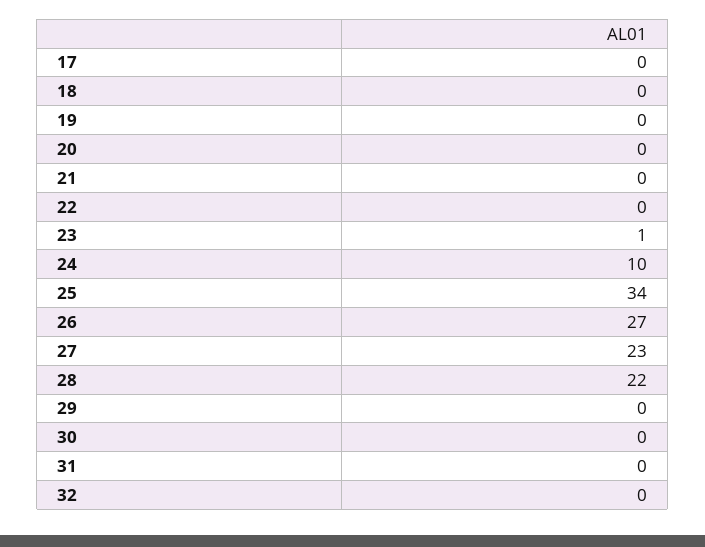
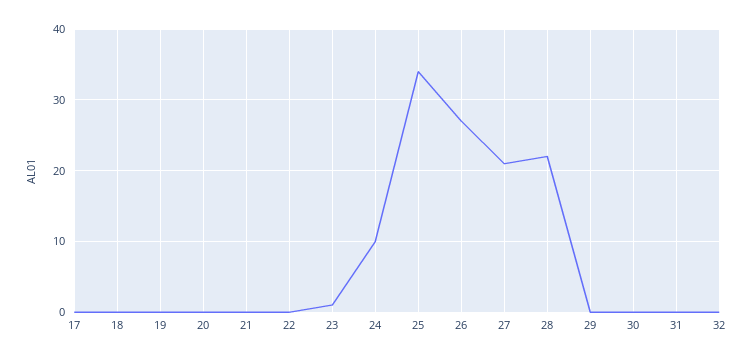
  {
    "17": 0,
    "18": 0,
    "19": 0,
    "20": 0,
    "21": 0,
    "22": 0,
    "23": 1,
    "24": 10,
    "25": 34,
    "26": 27,
-   "27": 23,
+   "27": 21,
    "28": 22,
    "29": 0,
    "30": 0,
    "31": 0,
    "32": 0
  }

